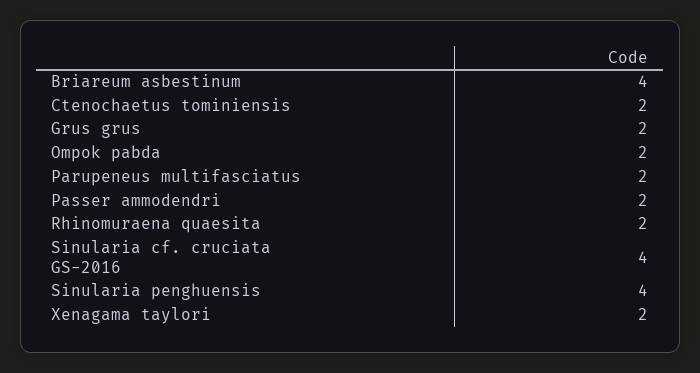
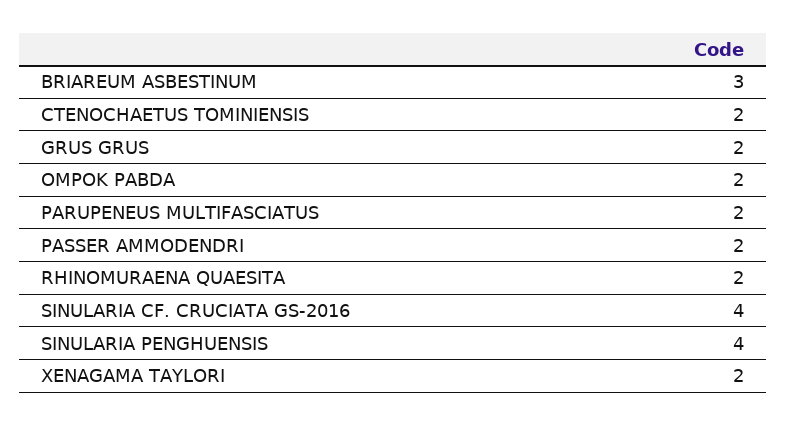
  {
-   "Briareum asbestinum": 4,
+   "Briareum asbestinum": 3,
    "Ctenochaetus tominiensis": 2,
    "Grus grus": 2,
    "Ompok pabda": 2,
    "Parupeneus multifasciatus": 2,
    "Passer ammodendri": 2,
    "Rhinomuraena quaesita": 2,
    "Sinularia cf. cruciata GS-2016": 4,
    "Sinularia penghuensis": 4,
    "Xenagama taylori": 2
  }

